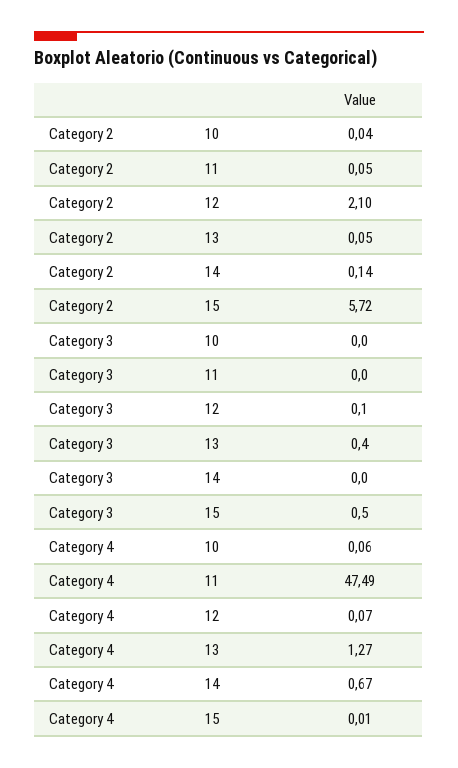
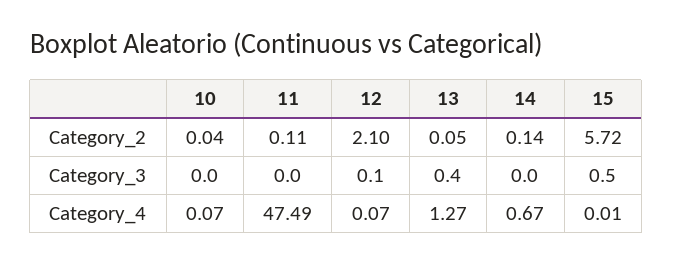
  {
    "Category 2": {
      "10": 0.04,
-     "11": 0.05,
+     "11": 0.11,
      "12": 2.1,
      "13": 0.05,
      "14": 0.14,
      "15": 5.72
    },
    "Category 3": {
      "10": 0,
      "11": 0,
      "12": 0.1,
      "13": 0.4,
      "14": 0,
      "15": 0.5
    },
    "Category 4": {
-     "10": 0.06,
+     "10": 0.07,
      "11": 47.49,
      "12": 0.07,
      "13": 1.27,
      "14": 0.67,
      "15": 0.01
    }
  }

